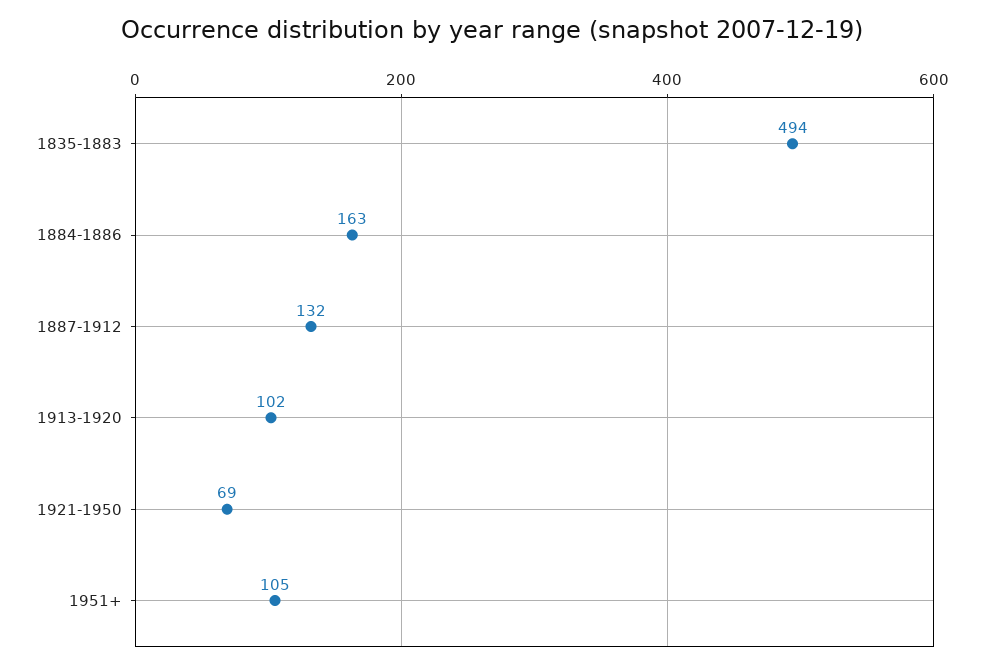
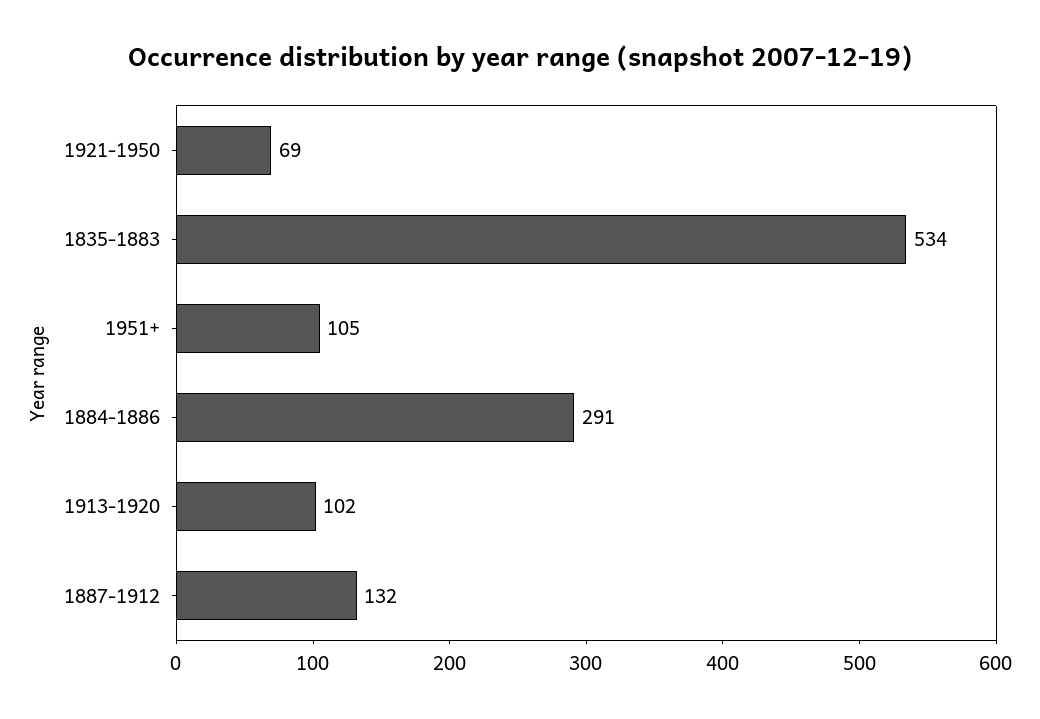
  {
-   "1835-1883": 494,
+   "1835-1883": 534,
-   "1884-1886": 163,
+   "1884-1886": 291,
    "1887-1912": 132,
    "1913-1920": 102,
    "1921-1950": 69,
    "1951+": 105
  }

